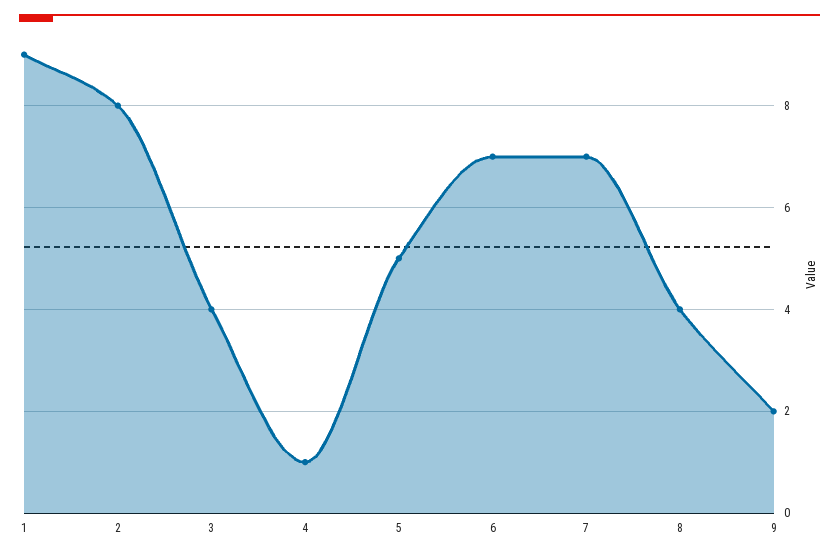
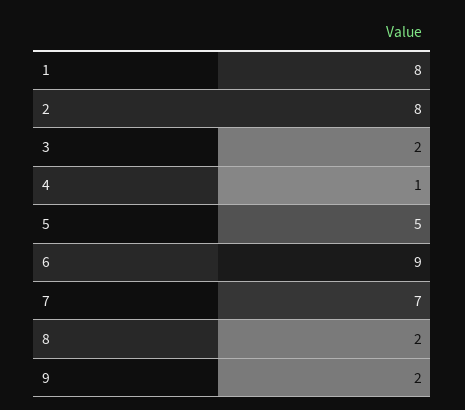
  {
-   "1": 9,
+   "1": 8,
    "2": 8,
-   "3": 4,
+   "3": 2,
    "4": 1,
    "5": 5,
-   "6": 7,
+   "6": 9,
    "7": 7,
-   "8": 4,
+   "8": 2,
    "9": 2
  }

